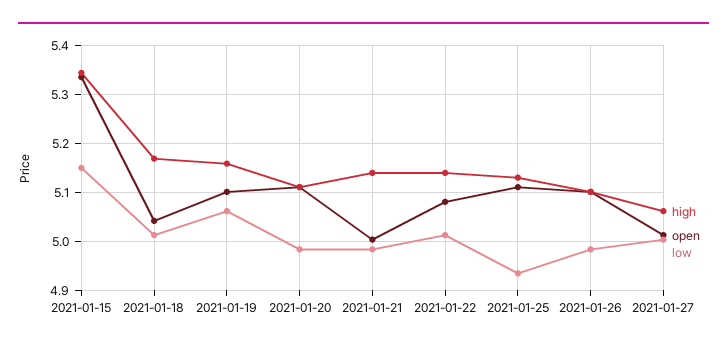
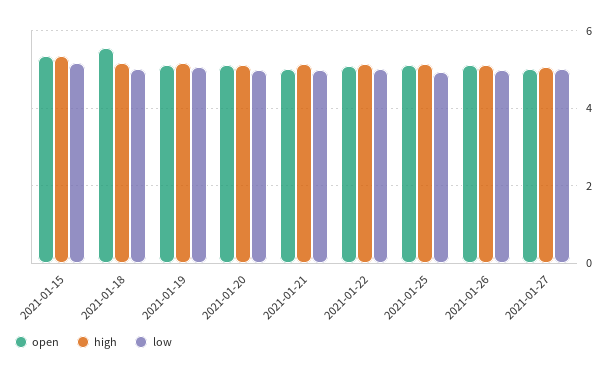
  {
    "high": {
      "2021-01-15": 5.34,
      "2021-01-18": 5.16,
      "2021-01-19": 5.16,
      "2021-01-20": 5.12,
      "2021-01-21": 5.14,
      "2021-01-22": 5.14,
      "2021-01-25": 5.14,
      "2021-01-26": 5.1,
      "2021-01-27": 5.06
    },
    "open": {
      "2021-01-15": 5.34,
-     "2021-01-18": 5.04,
+     "2021-01-18": 5.6,
      "2021-01-19": 5.1,
      "2021-01-20": 5.12,
      "2021-01-21": 5,
      "2021-01-22": 5.08,
      "2021-01-25": 5.12,
      "2021-01-26": 5.1,
      "2021-01-27": 5.02
    },
    "low": {
      "2021-01-15": 5.16,
      "2021-01-18": 5.02,
      "2021-01-19": 5.06,
      "2021-01-20": 4.98,
      "2021-01-21": 4.98,
      "2021-01-22": 5.02,
      "2021-01-25": 4.94,
      "2021-01-26": 4.98,
      "2021-01-27": 5
    }
  }

